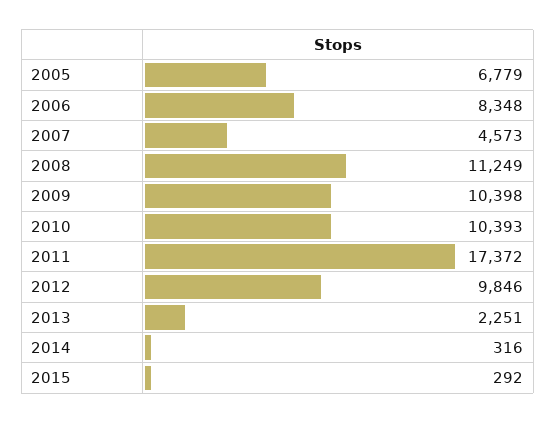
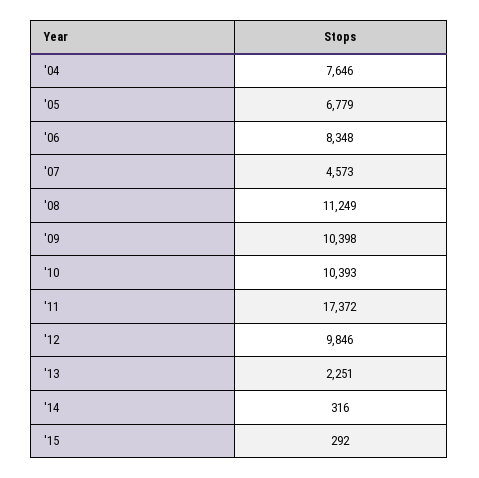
  {
    "2005": 6779,
    "2006": 8348,
    "2007": 4573,
    "2008": 11249,
    "2009": 10398,
    "2010": 10393,
    "2011": 17372,
    "2012": 9846,
    "2013": 2251,
    "2014": 316,
-   "2015": 292
+   "2015": 292,
+   "'04": 7646
  }

